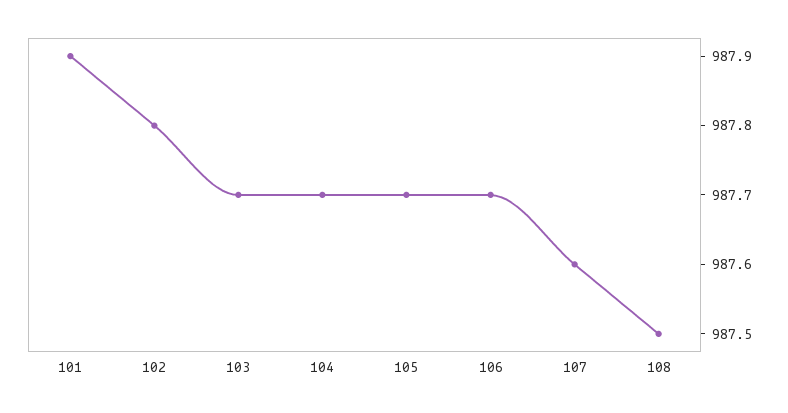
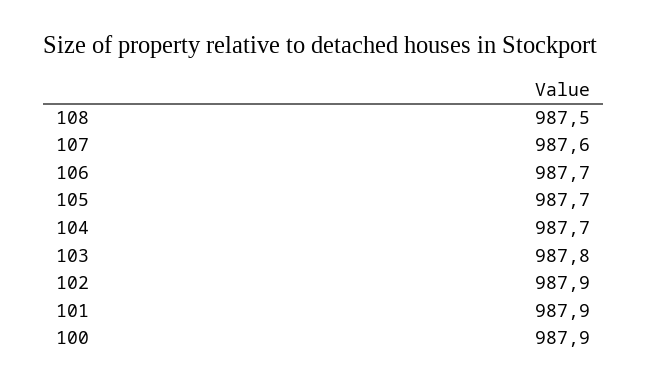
  {
    "101": 987.9,
-   "102": 987.8,
+   "102": 987.9,
-   "103": 987.7,
+   "103": 987.8,
    "104": 987.7,
    "105": 987.7,
    "106": 987.7,
    "107": 987.6,
-   "108": 987.5
+   "108": 987.5,
+   "100": 987.9
  }

